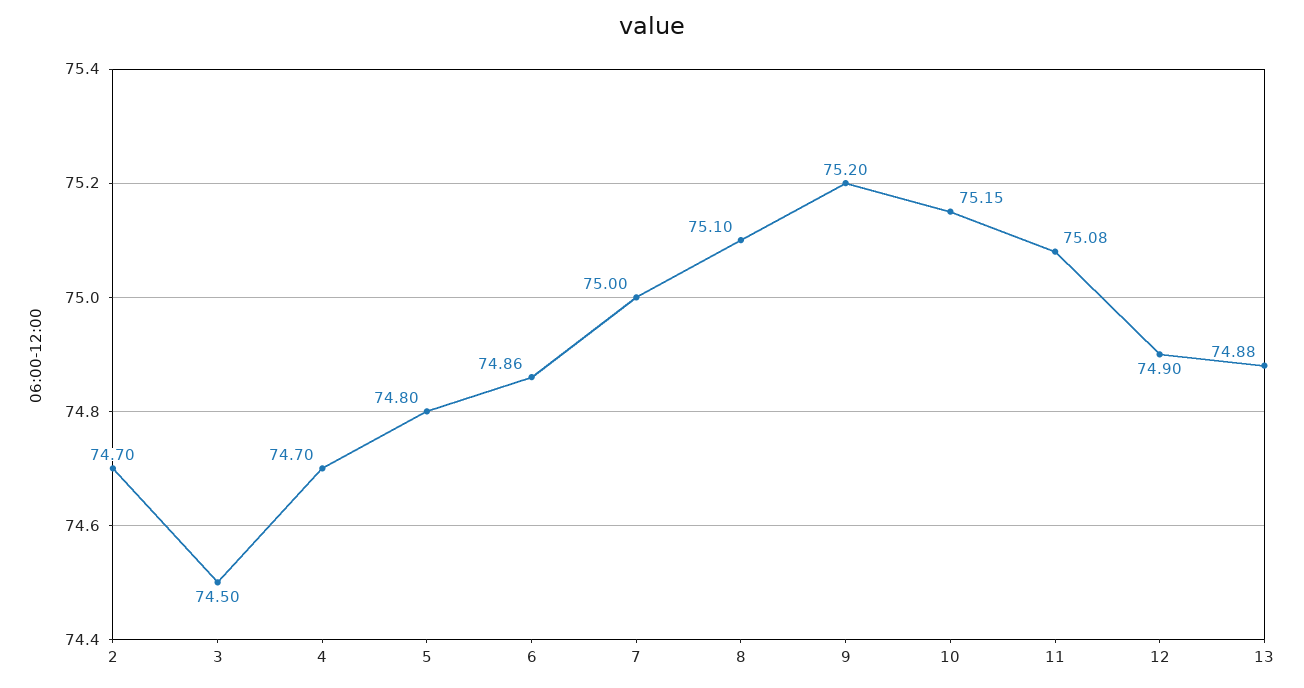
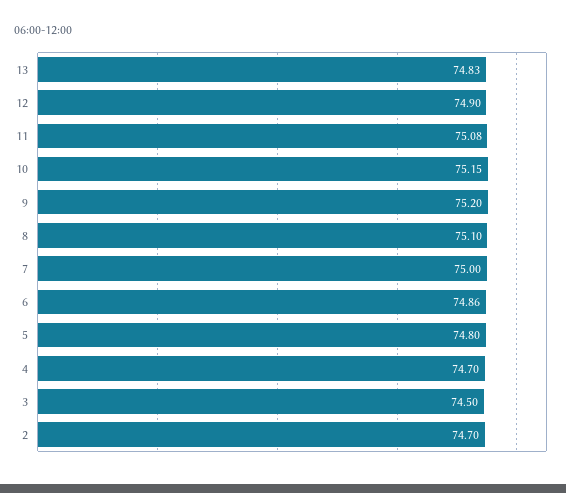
  {
    "2": 74.7,
    "3": 74.5,
    "4": 74.7,
    "5": 74.8,
    "6": 74.86,
    "7": 75,
    "8": 75.1,
    "9": 75.2,
    "10": 75.15,
    "11": 75.08,
    "12": 74.9,
-   "13": 74.88
+   "13": 74.83
  }

